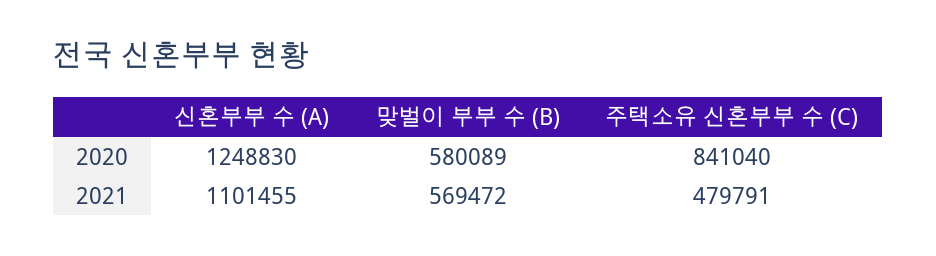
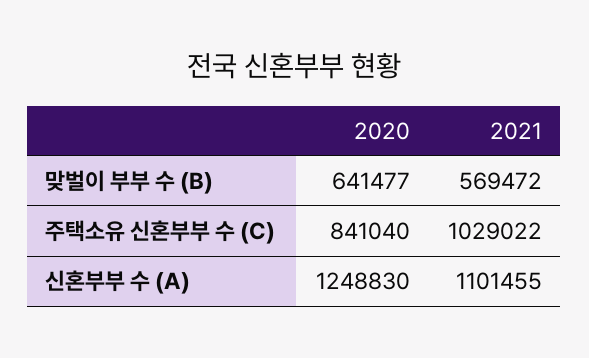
  {
    "신혼부부 수 (A)": {
      "2020": 1248830,
      "2021": 1101455
    },
    "맞벌이 부부 수 (B)": {
-     "2020": 580089,
+     "2020": 641477,
      "2021": 569472
    },
    "주택소유 신혼부부 수 (C)": {
      "2020": 841040,
-     "2021": 479791
+     "2021": 1029022
    }
  }

